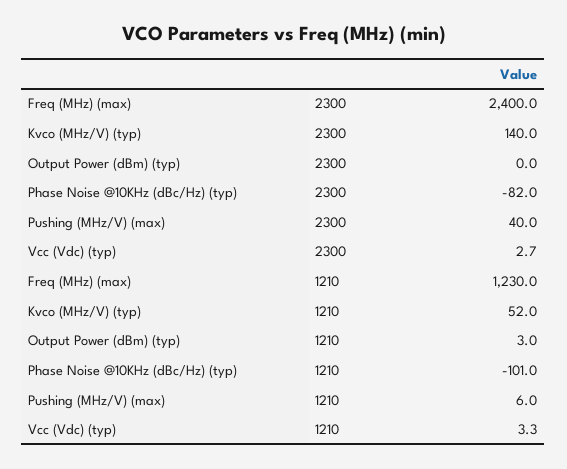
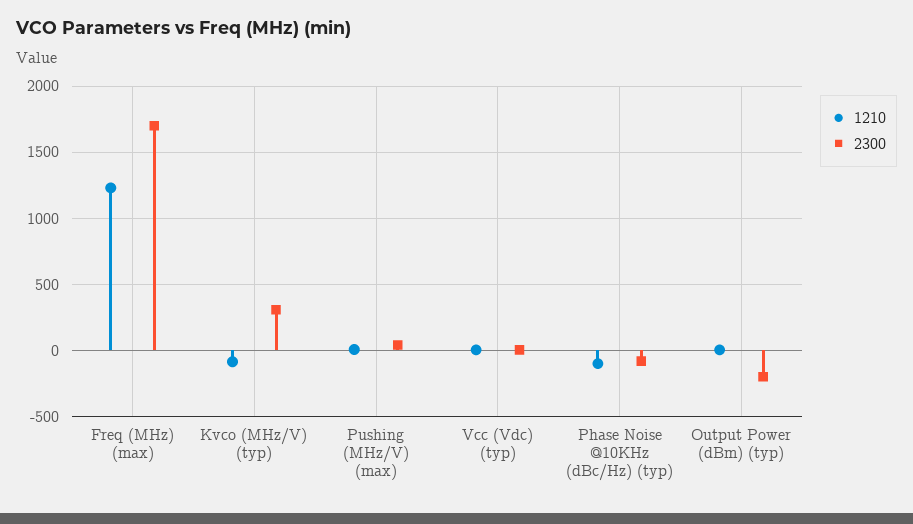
  {
    "2300": {
-     "Freq (MHz) (max)": 2400,
+     "Freq (MHz) (max)": 1700,
-     "Kvco (MHz/V) (typ)": 140,
+     "Kvco (MHz/V) (typ)": 300,
-     "Output Power (dBm) (typ)": 0,
+     "Output Power (dBm) (typ)": -200,
      "Phase Noise @10KHz (dBc/Hz) (typ)": -82,
      "Pushing (MHz/V) (max)": 40,
      "Vcc (Vdc) (typ)": 2.7
    },
    "1210": {
      "Freq (MHz) (max)": 1230,
-     "Kvco (MHz/V) (typ)": 52,
+     "Kvco (MHz/V) (typ)": -100,
      "Output Power (dBm) (typ)": 3,
      "Phase Noise @10KHz (dBc/Hz) (typ)": -101,
      "Pushing (MHz/V) (max)": 6,
      "Vcc (Vdc) (typ)": 3.3
    }
  }

